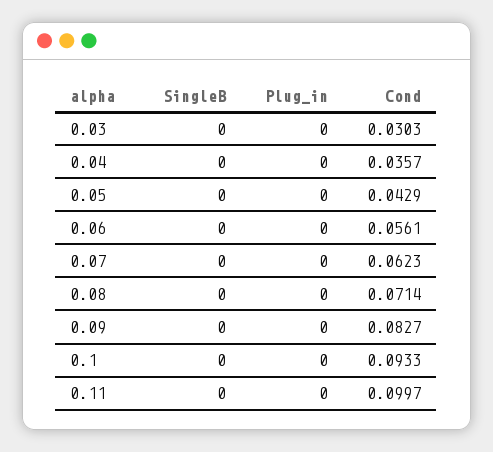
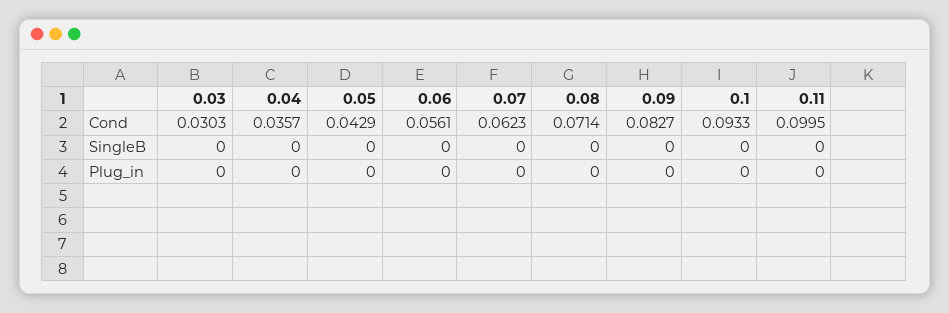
  {
    "SingleB": {
      "0.03": 0,
      "0.04": 0,
      "0.05": 0,
      "0.06": 0,
      "0.07": 0,
      "0.08": 0,
      "0.09": 0,
      "0.1": 0,
      "0.11": 0
    },
    "Plug_in": {
      "0.03": 0,
      "0.04": 0,
      "0.05": 0,
      "0.06": 0,
      "0.07": 0,
      "0.08": 0,
      "0.09": 0,
      "0.1": 0,
      "0.11": 0
    },
    "Cond": {
      "0.03": 0.0303,
      "0.04": 0.0357,
      "0.05": 0.0429,
      "0.06": 0.0561,
      "0.07": 0.0623,
      "0.08": 0.0714,
      "0.09": 0.0827,
      "0.1": 0.0933,
-     "0.11": 0.0997
+     "0.11": 0.0995
    }
  }

